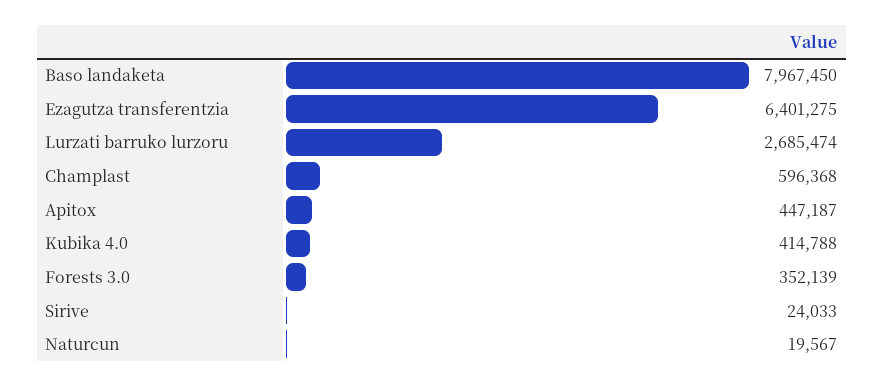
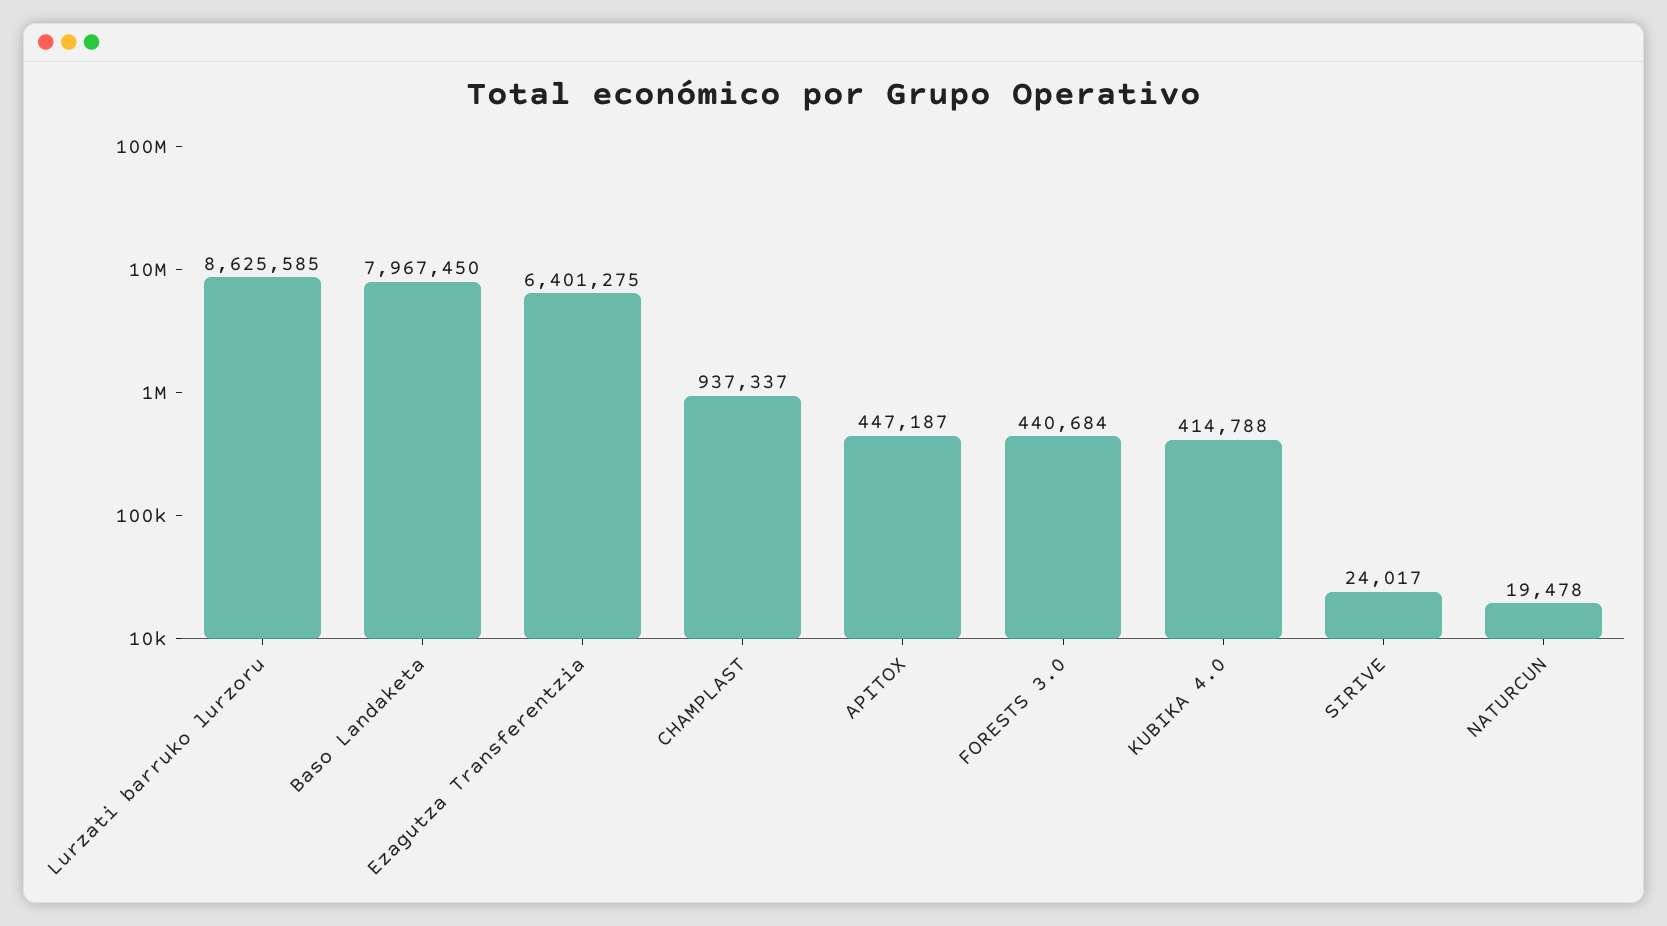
  {
    "Baso landaketa": 7967450,
    "Ezagutza transferentzia": 6401275,
-   "Lurzati barruko lurzoru": 2685474,
+   "Lurzati barruko lurzoru": 8625585,
-   "Champlast": 596368,
+   "Champlast": 937337,
    "Apitox": 447187,
    "Kubika 4.0": 414788,
-   "Forests 3.0": 352139,
+   "Forests 3.0": 440684,
-   "Sirive": 24033,
+   "Sirive": 24017,
-   "Naturcun": 19567
+   "Naturcun": 19478
  }

